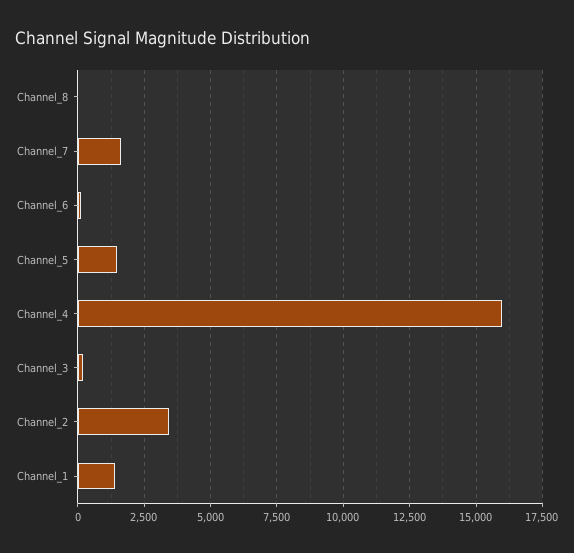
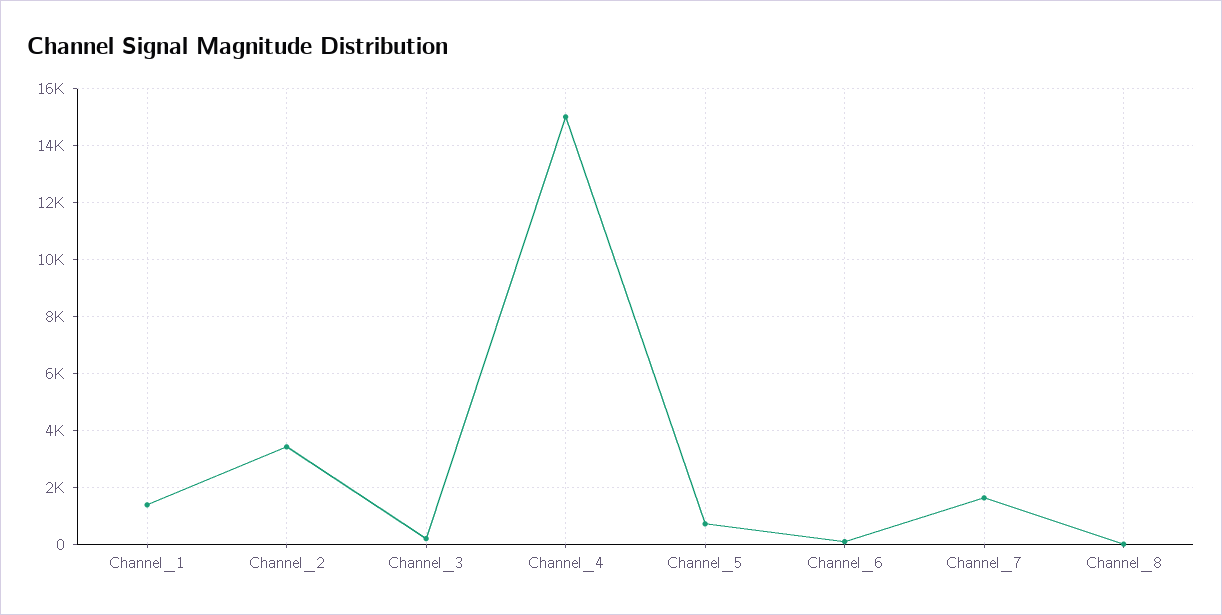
  {
    "Channel_8": 0,
    "Channel_7": 1750,
    "Channel_6": 0,
-   "Channel_5": 1500,
+   "Channel_5": 750,
-   "Channel_4": 16000,
+   "Channel_4": 15000,
    "Channel_3": 250,
    "Channel_2": 3500,
    "Channel_1": 1500
  }

